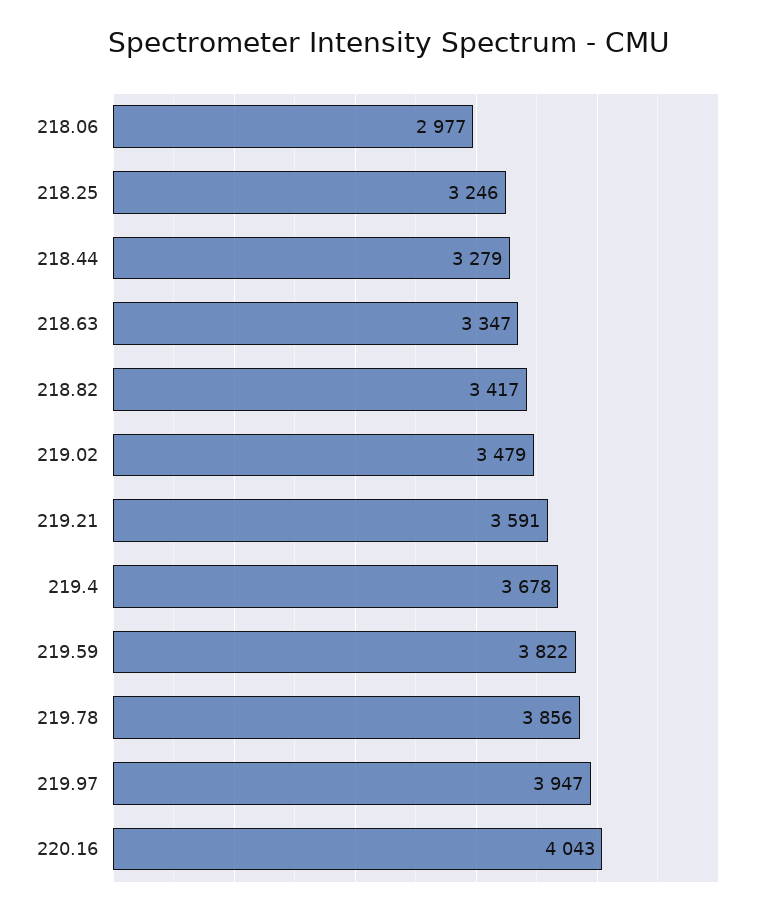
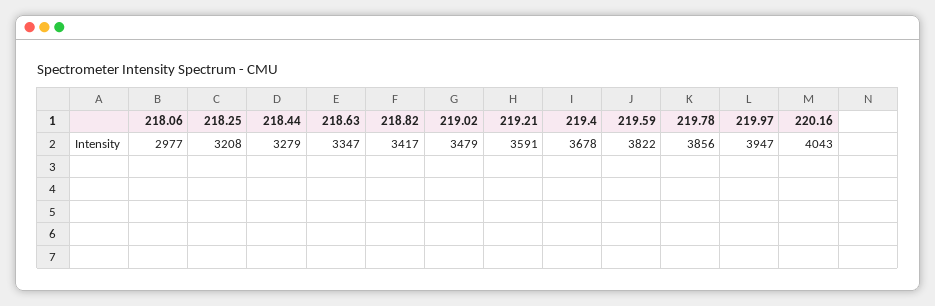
  {
    "218.06": 2977,
-   "218.25": 3246,
+   "218.25": 3208,
    "218.44": 3279,
    "218.63": 3347,
    "218.82": 3417,
    "219.02": 3479,
    "219.21": 3591,
    "219.4": 3678,
    "219.59": 3822,
    "219.78": 3856,
    "219.97": 3947,
    "220.16": 4043
  }

